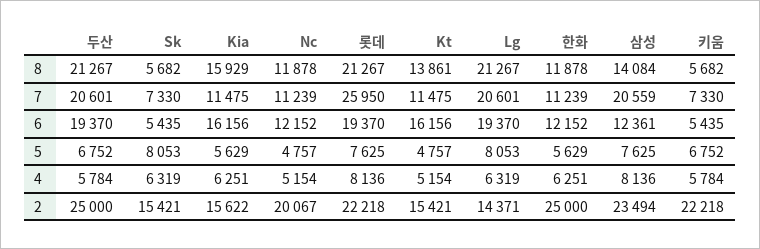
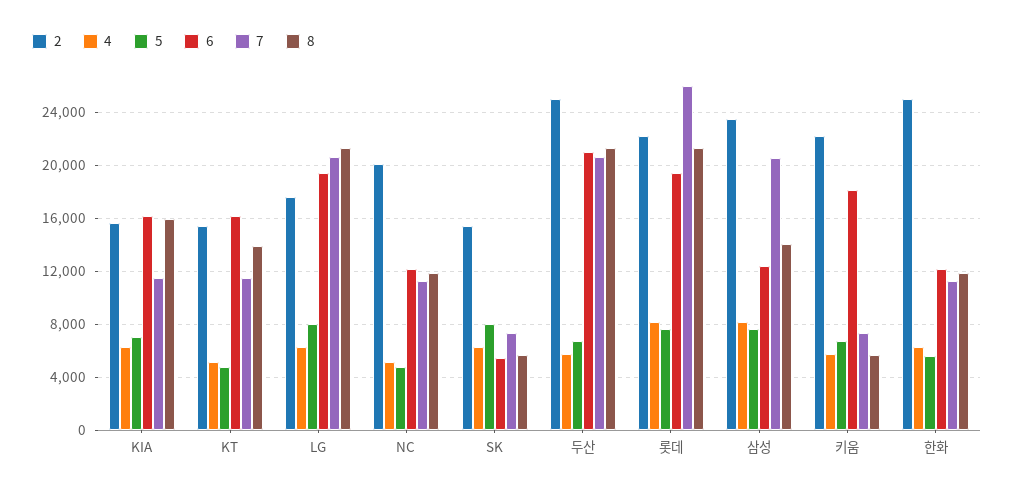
  {
    "8": {
      "두산": 21267,
      "Sk": 5682,
      "Kia": 15929,
      "Nc": 11878,
      "롯데": 21267,
      "Kt": 13861,
      "Lg": 21267,
      "한화": 11878,
      "삼성": 14084,
      "키움": 5682
    },
    "7": {
      "두산": 20601,
      "Sk": 7330,
      "Kia": 11475,
      "Nc": 11239,
      "롯데": 25950,
      "Kt": 11475,
      "Lg": 20601,
      "한화": 11239,
      "삼성": 20559,
      "키움": 7330
    },
    "6": {
-     "두산": 19370,
+     "두산": 21000,
      "Sk": 5435,
      "Kia": 16156,
      "Nc": 12152,
      "롯데": 19370,
      "Kt": 16156,
      "Lg": 19370,
      "한화": 12152,
      "삼성": 12361,
-     "키움": 5435
+     "키움": 18000
    },
    "5": {
      "두산": 6752,
      "Sk": 8053,
-     "Kia": 5629,
+     "Kia": 7000,
      "Nc": 4757,
      "롯데": 7625,
      "Kt": 4757,
      "Lg": 8053,
      "한화": 5629,
      "삼성": 7625,
      "키움": 6752
    },
    "4": {
      "두산": 5784,
      "Sk": 6319,
      "Kia": 6251,
      "Nc": 5154,
      "롯데": 8136,
      "Kt": 5154,
      "Lg": 6319,
      "한화": 6251,
      "삼성": 8136,
      "키움": 5784
    },
    "2": {
      "두산": 25000,
      "Sk": 15421,
      "Kia": 15622,
      "Nc": 20067,
      "롯데": 22218,
      "Kt": 15421,
-     "Lg": 14371,
+     "Lg": 17500,
      "한화": 25000,
      "삼성": 23494,
      "키움": 22218
    }
  }

